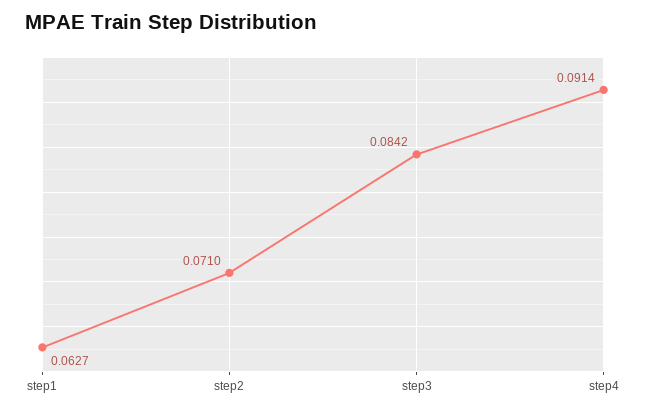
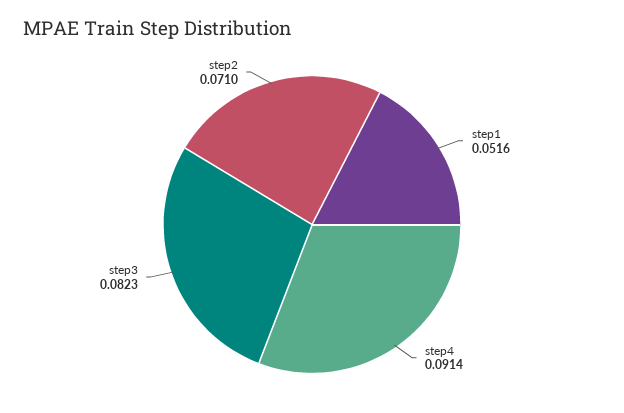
  {
-   "step1": 0.0627,
+   "step1": 0.0516,
    "step2": 0.071,
-   "step3": 0.0842,
+   "step3": 0.0823,
    "step4": 0.0914
  }

